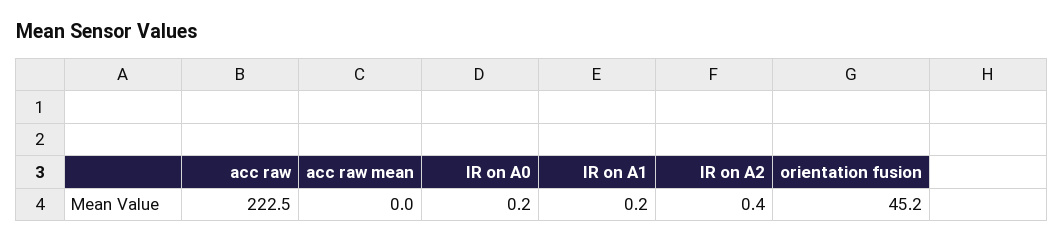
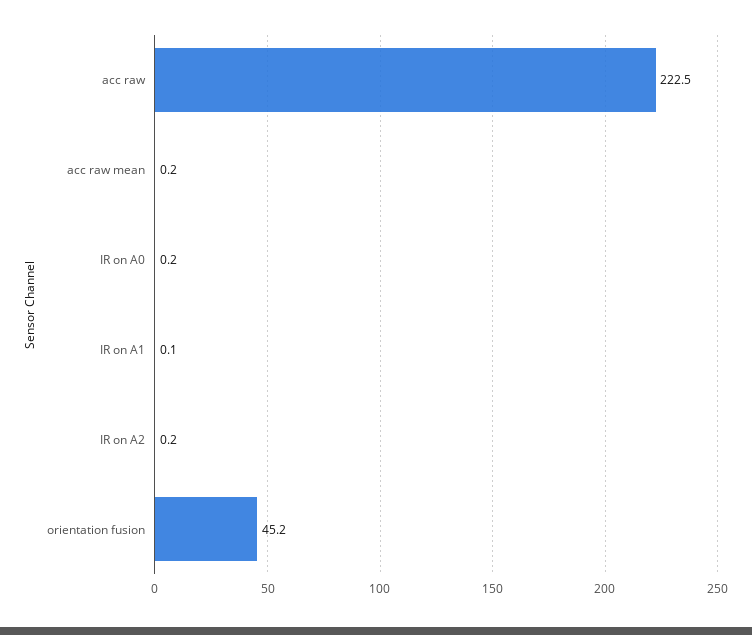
  {
    "acc raw": 222.5,
-   "acc raw mean": 0,
+   "acc raw mean": 0.2,
    "IR on A0": 0.2,
-   "IR on A1": 0.2,
+   "IR on A1": 0.1,
-   "IR on A2": 0.4,
+   "IR on A2": 0.2,
    "orientation fusion": 45.2
  }

